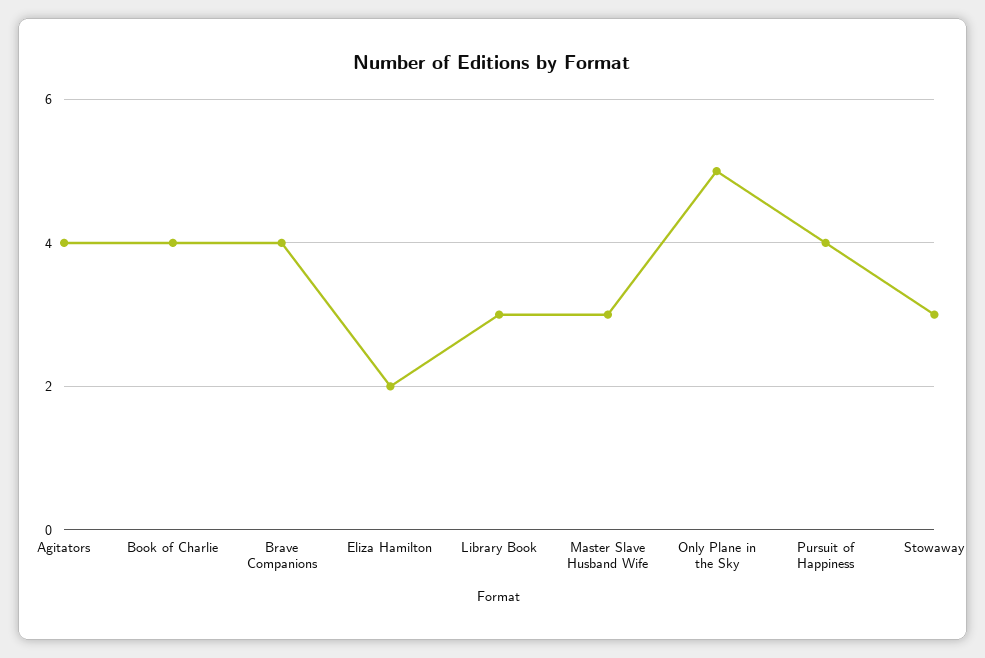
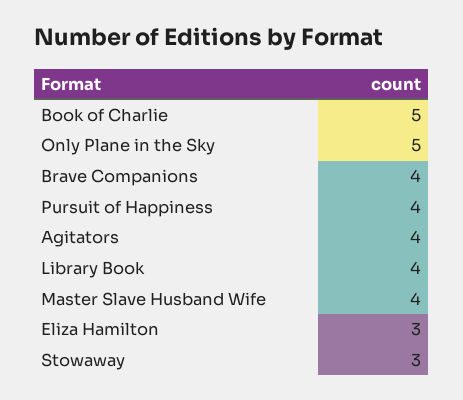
  {
    "Agitators": 4,
-   "Book of Charlie": 4,
+   "Book of Charlie": 5,
    "Brave Companions": 4,
-   "Eliza Hamilton": 2,
+   "Eliza Hamilton": 3,
-   "Library Book": 3,
+   "Library Book": 4,
-   "Master Slave Husband Wife": 3,
+   "Master Slave Husband Wife": 4,
    "Only Plane in the Sky": 5,
    "Pursuit of Happiness": 4,
    "Stowaway": 3
  }

